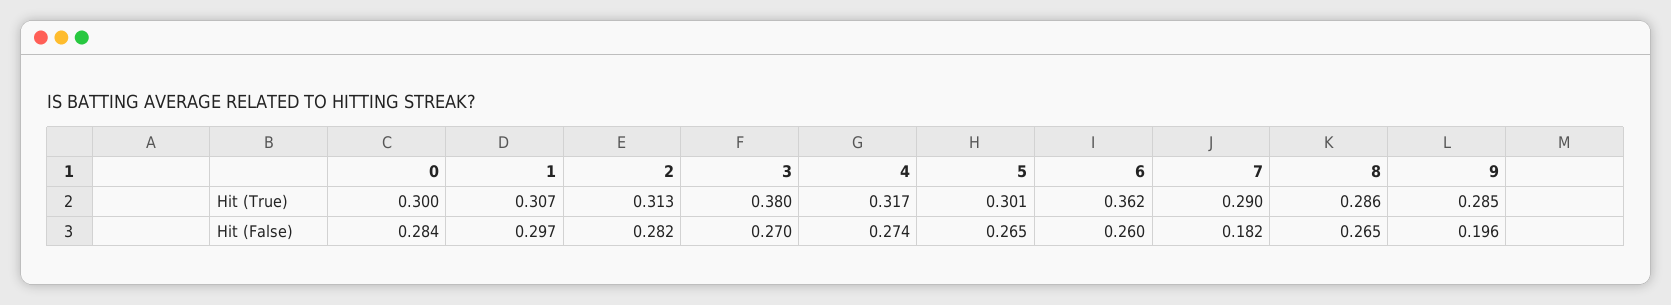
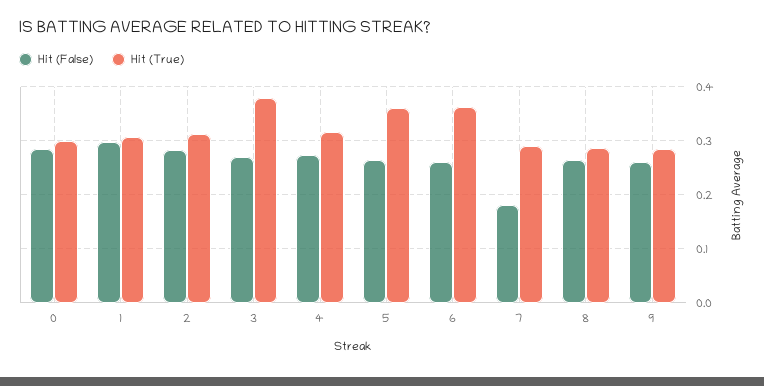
  {
    "Hit (True)": {
      "0": 0.3,
      "1": 0.307,
      "2": 0.313,
      "3": 0.38,
      "4": 0.317,
-     "5": 0.301,
+     "5": 0.36,
      "6": 0.362,
      "7": 0.29,
      "8": 0.286,
      "9": 0.285
    },
    "Hit (False)": {
      "0": 0.284,
      "1": 0.297,
      "2": 0.282,
      "3": 0.27,
      "4": 0.274,
      "5": 0.265,
      "6": 0.26,
      "7": 0.182,
      "8": 0.265,
-     "9": 0.196
+     "9": 0.26
    }
  }

